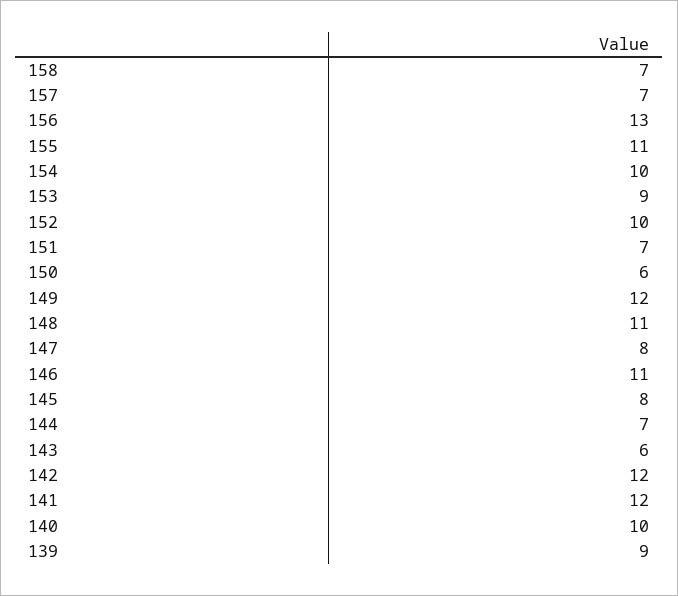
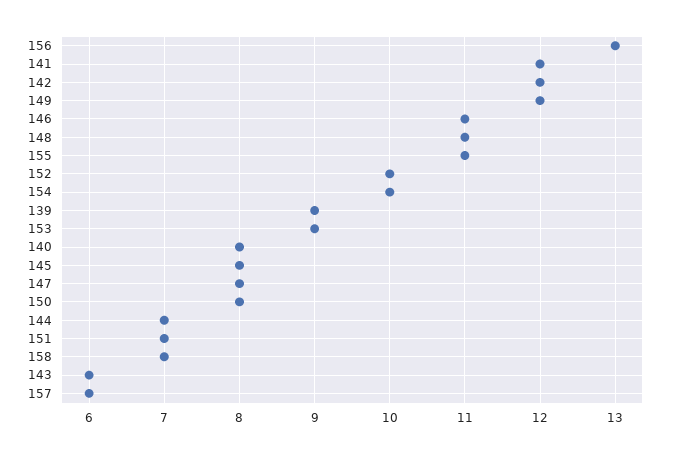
  {
    "158": 7,
-   "157": 7,
+   "157": 6,
    "156": 13,
    "155": 11,
    "154": 10,
    "153": 9,
    "152": 10,
    "151": 7,
-   "150": 6,
+   "150": 8,
    "149": 12,
    "148": 11,
    "147": 8,
    "146": 11,
    "145": 8,
    "144": 7,
    "143": 6,
    "142": 12,
    "141": 12,
-   "140": 10,
+   "140": 8,
    "139": 9
  }

